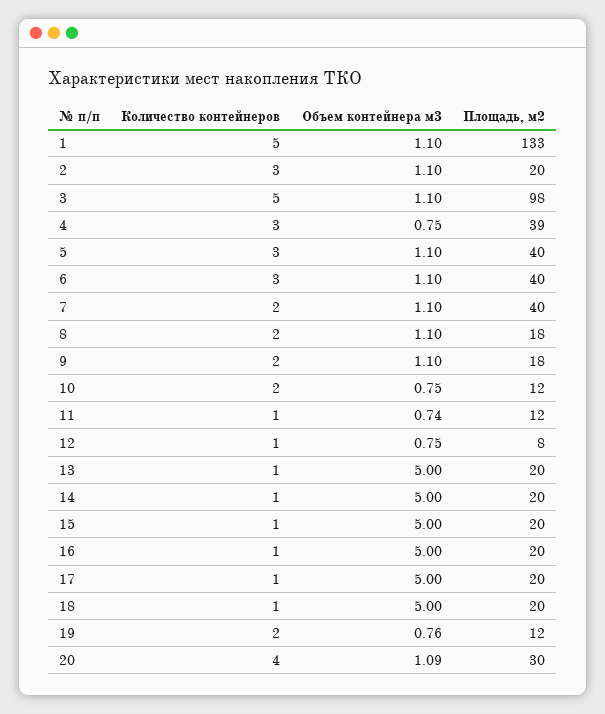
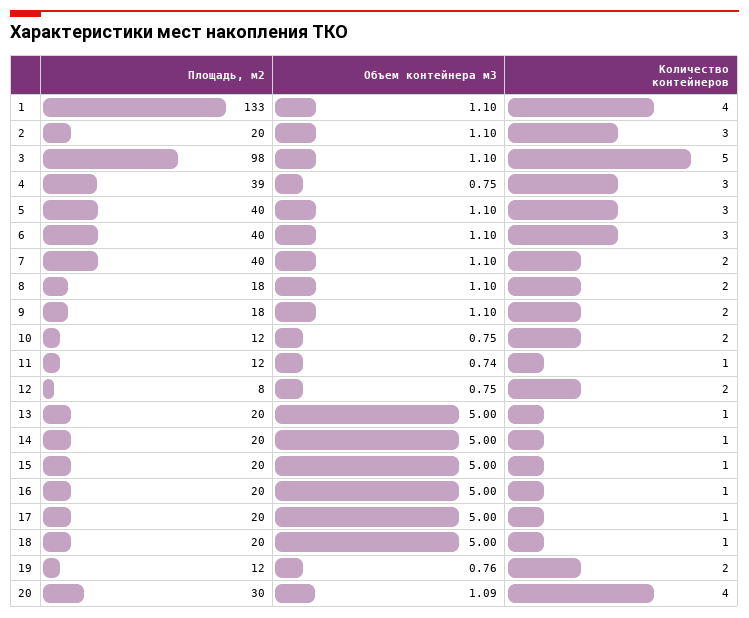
  {
    "Количество контейнеров": {
-     "1": 5,
+     "1": 4,
      "2": 3,
      "3": 5,
      "4": 3,
      "5": 3,
      "6": 3,
      "7": 2,
      "8": 2,
      "9": 2,
      "10": 2,
      "11": 1,
-     "12": 1,
+     "12": 2,
      "13": 1,
      "14": 1,
      "15": 1,
      "16": 1,
      "17": 1,
      "18": 1,
      "19": 2,
      "20": 4
    },
    "Объем контейнера м3": {
      "1": 1.1,
      "2": 1.1,
      "3": 1.1,
      "4": 0.75,
      "5": 1.1,
      "6": 1.1,
      "7": 1.1,
      "8": 1.1,
      "9": 1.1,
      "10": 0.75,
      "11": 0.74,
      "12": 0.75,
      "13": 5,
      "14": 5,
      "15": 5,
      "16": 5,
      "17": 5,
      "18": 5,
      "19": 0.76,
      "20": 1.09
    },
    "Площадь, м2": {
      "1": 133,
      "2": 20,
      "3": 98,
      "4": 39,
      "5": 40,
      "6": 40,
      "7": 40,
      "8": 18,
      "9": 18,
      "10": 12,
      "11": 12,
      "12": 8,
      "13": 20,
      "14": 20,
      "15": 20,
      "16": 20,
      "17": 20,
      "18": 20,
      "19": 12,
      "20": 30
    }
  }

